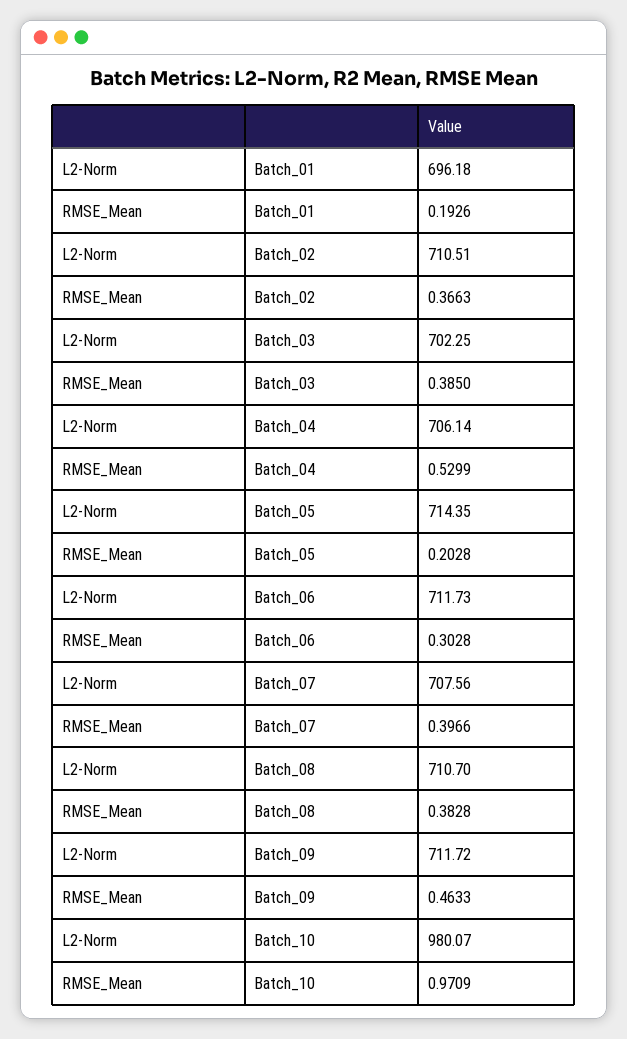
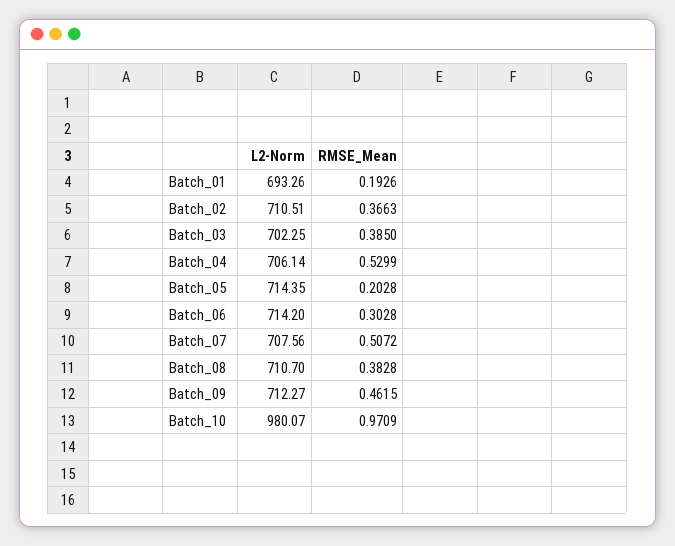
  {
    "L2-Norm": {
-     "Batch_01": 696.18,
+     "Batch_01": 693.26,
      "Batch_02": 710.51,
      "Batch_03": 702.25,
      "Batch_04": 706.14,
      "Batch_05": 714.35,
-     "Batch_06": 711.73,
+     "Batch_06": 714.2,
      "Batch_07": 707.56,
      "Batch_08": 710.7,
-     "Batch_09": 711.72,
+     "Batch_09": 712.27,
      "Batch_10": 980.07
    },
    "RMSE_Mean": {
      "Batch_01": 0.1926,
      "Batch_02": 0.3663,
      "Batch_03": 0.385,
      "Batch_04": 0.5299,
      "Batch_05": 0.2028,
      "Batch_06": 0.3028,
-     "Batch_07": 0.3966,
+     "Batch_07": 0.5072,
      "Batch_08": 0.3828,
-     "Batch_09": 0.4633,
+     "Batch_09": 0.4615,
      "Batch_10": 0.9709
    }
  }

